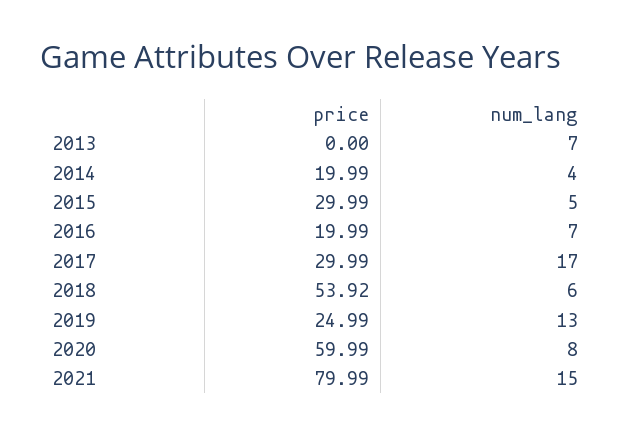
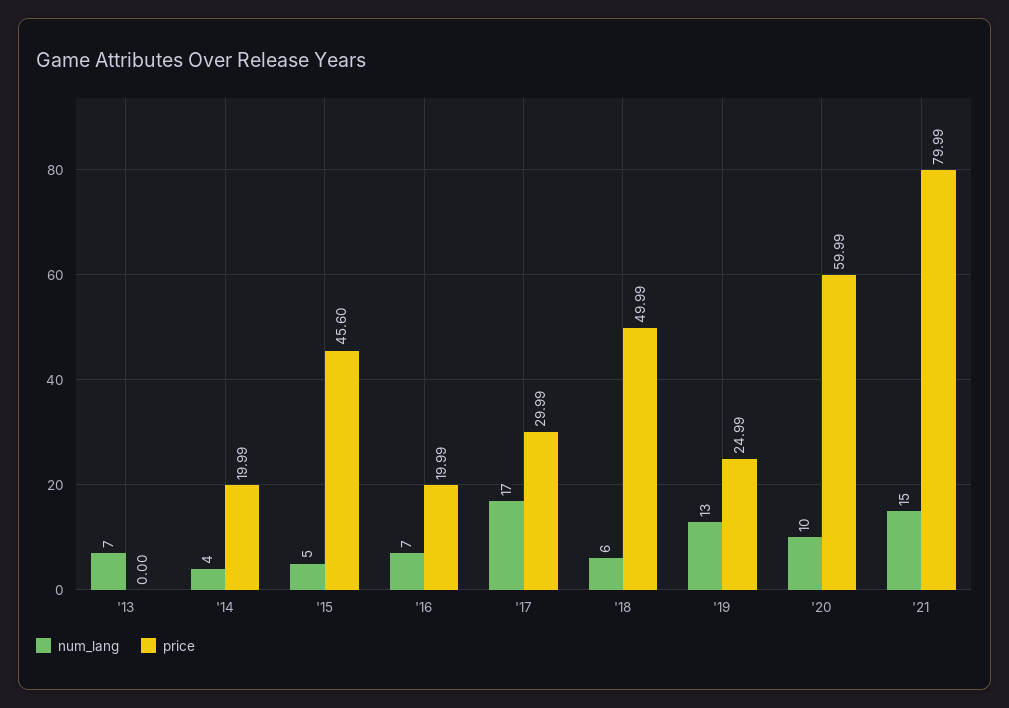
  {
    "price": {
      "2013": 0,
      "2014": 19.99,
-     "2015": 29.99,
+     "2015": 45.6,
      "2016": 19.99,
      "2017": 29.99,
-     "2018": 53.92,
+     "2018": 49.99,
      "2019": 24.99,
      "2020": 59.99,
      "2021": 79.99
    },
    "num_lang": {
      "2013": 7,
      "2014": 4,
      "2015": 5,
      "2016": 7,
      "2017": 17,
      "2018": 6,
      "2019": 13,
-     "2020": 8,
+     "2020": 10,
      "2021": 15
    }
  }

